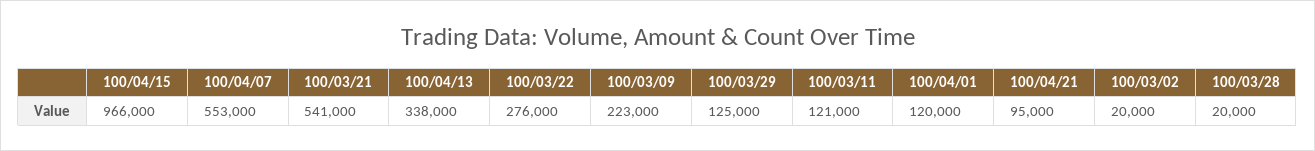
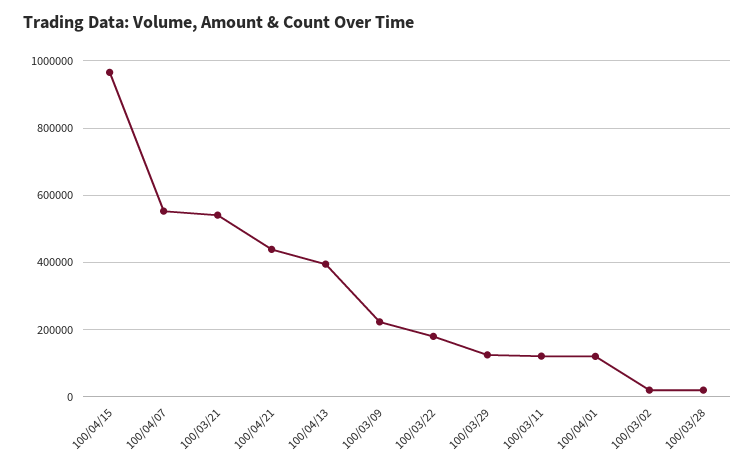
  {
    "100/04/15": 966000,
    "100/04/07": 553000,
    "100/03/21": 541000,
-   "100/04/13": 338000,
+   "100/04/13": 400000,
-   "100/03/22": 276000,
+   "100/03/22": 180000,
    "100/03/09": 223000,
    "100/03/29": 125000,
    "100/03/11": 121000,
    "100/04/01": 120000,
-   "100/04/21": 95000,
+   "100/04/21": 440000,
    "100/03/02": 20000,
    "100/03/28": 20000
  }

